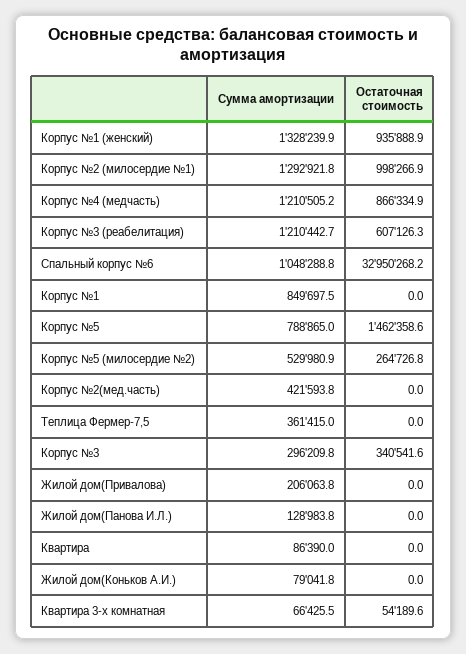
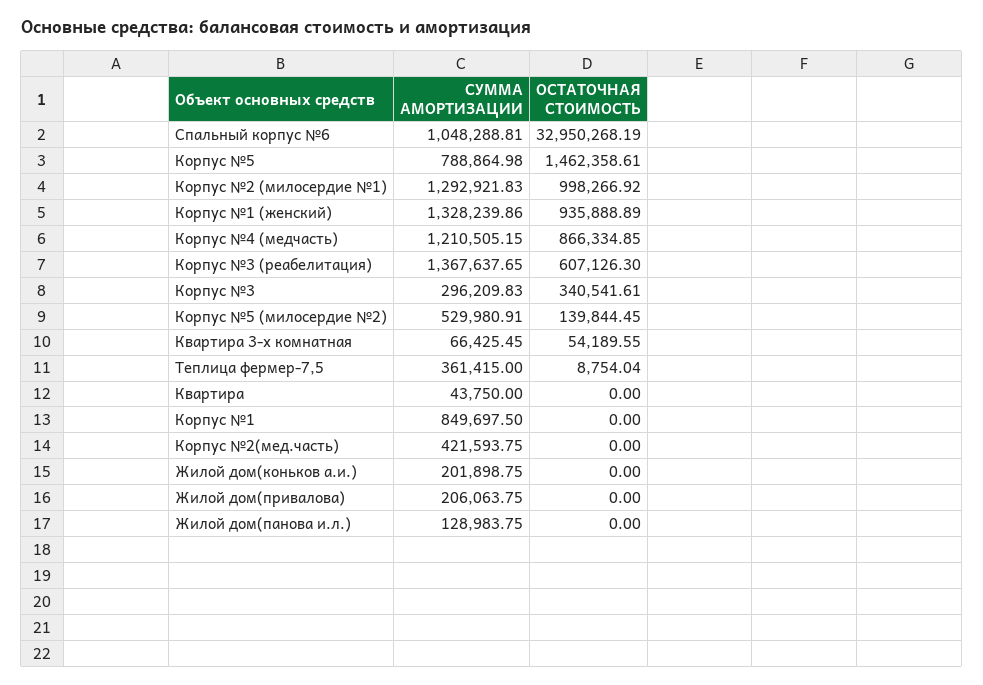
  {
    "Сумма амортизации": {
      "Корпус №1 (женский)": 1328239.86,
      "Корпус №2 (милосердие №1)": 1292921.83,
      "Корпус №4 (медчасть)": 1210505.15,
-     "Корпус №3 (реабелитация)": 1210442.7,
+     "Корпус №3 (реабелитация)": 1367637.65,
      "Спальный корпус №6": 1048288.81,
      "Корпус №1": 849697.5,
      "Корпус №5": 788864.98,
      "Корпус №5 (милосердие №2)": 529980.91,
      "Корпус №2(мед.часть)": 421593.75,
      "Теплица Фермер-7,5": 361415,
      "Корпус №3": 296209.83,
      "Жилой дом(Привалова)": 206063.75,
      "Жилой дом(Панова И.Л.)": 128983.75,
-     "Квартира": 86390,
+     "Квартира": 43750,
-     "Жилой дом(Коньков А.И.)": 79041.8,
+     "Жилой дом(Коньков А.И.)": 201898.75,
      "Квартира 3-х комнатная": 66425.45
    },
    "Остаточная стоимость": {
      "Корпус №1 (женский)": 935888.89,
      "Корпус №2 (милосердие №1)": 998266.92,
      "Корпус №4 (медчасть)": 866334.85,
      "Корпус №3 (реабелитация)": 607126.3,
      "Спальный корпус №6": 32950268.19,
      "Корпус №1": 0,
      "Корпус №5": 1462358.61,
-     "Корпус №5 (милосердие №2)": 264726.8,
+     "Корпус №5 (милосердие №2)": 139844.45,
      "Корпус №2(мед.часть)": 0,
-     "Теплица Фермер-7,5": 0,
+     "Теплица Фермер-7,5": 8754.04,
      "Корпус №3": 340541.61,
      "Жилой дом(Привалова)": 0,
      "Жилой дом(Панова И.Л.)": 0,
      "Квартира": 0,
      "Жилой дом(Коньков А.И.)": 0,
      "Квартира 3-х комнатная": 54189.55
    }
  }

